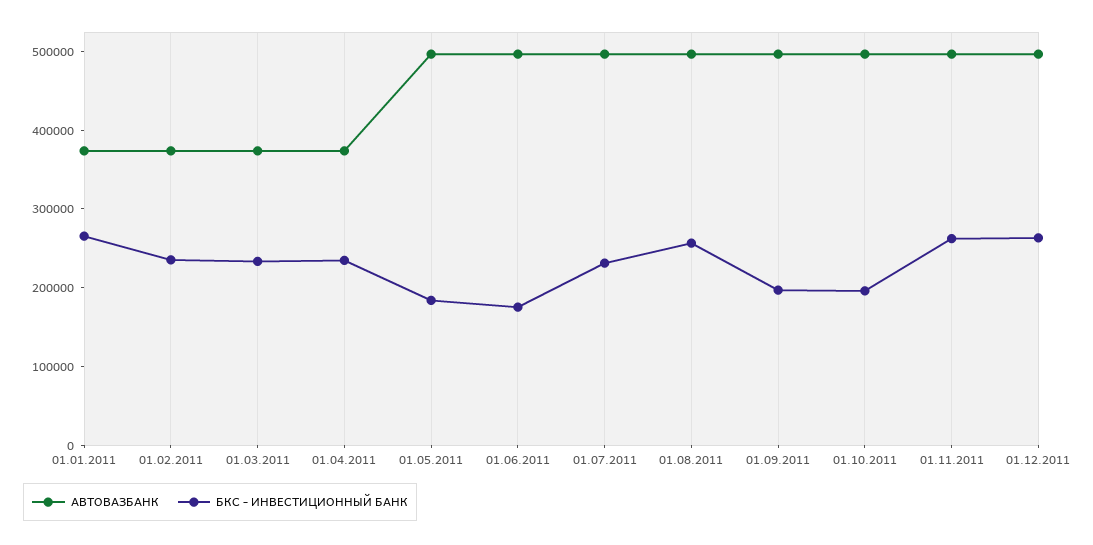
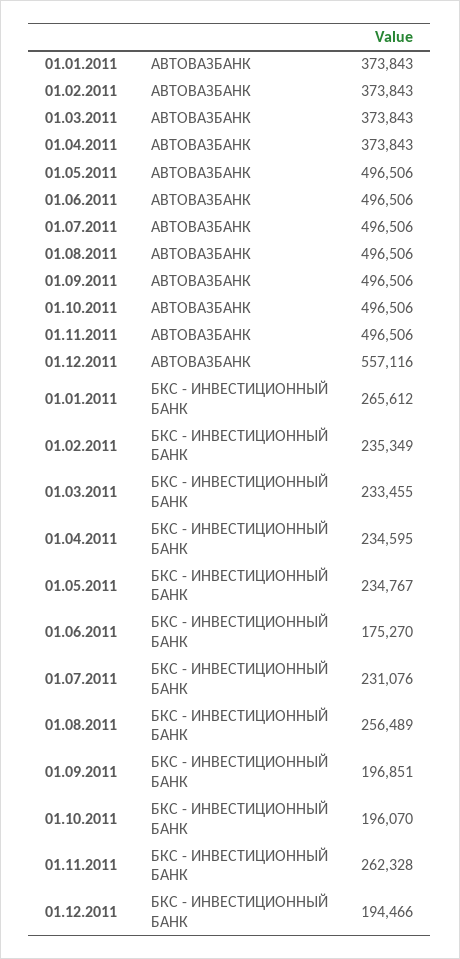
  {
    "АВТОВАЗБАНК": {
      "01.01.2011": 373843,
      "01.02.2011": 373843,
      "01.03.2011": 373843,
      "01.04.2011": 373843,
      "01.05.2011": 496506,
      "01.06.2011": 496506,
      "01.07.2011": 496506,
      "01.08.2011": 496506,
      "01.09.2011": 496506,
      "01.10.2011": 496506,
      "01.11.2011": 496506,
-     "01.12.2011": 500000
+     "01.12.2011": 557116
    },
    "БКС - ИНВЕСТИЦИОННЫЙ БАНК": {
      "01.01.2011": 265612,
      "01.02.2011": 235349,
      "01.03.2011": 233455,
      "01.04.2011": 234595,
-     "01.05.2011": 180000,
+     "01.05.2011": 234767,
      "01.06.2011": 175270,
      "01.07.2011": 231076,
      "01.08.2011": 256489,
      "01.09.2011": 196851,
      "01.10.2011": 196070,
      "01.11.2011": 262328,
-     "01.12.2011": 260000
+     "01.12.2011": 194466
    }
  }

